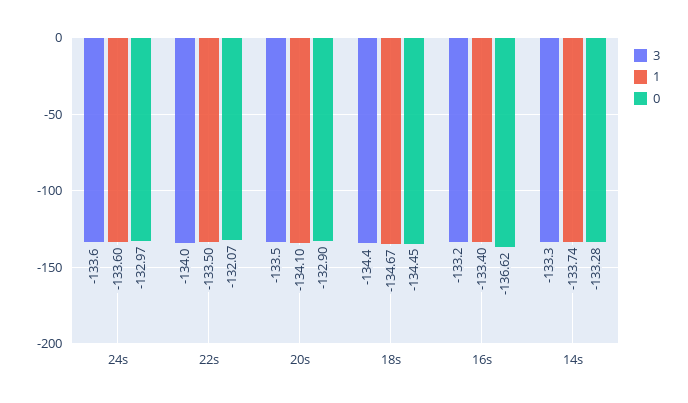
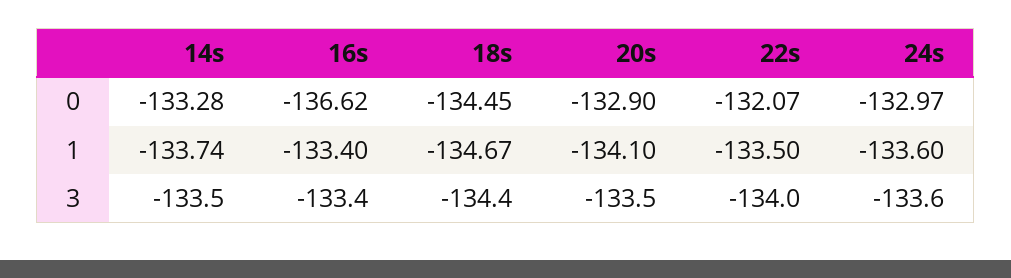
  {
    "3": {
      "24s": -133.6,
      "22s": -134,
      "20s": -133.5,
      "18s": -134.4,
-     "16s": -133.2,
+     "16s": -133.4,
-     "14s": -133.3
+     "14s": -133.5
    },
    "1": {
      "24s": -133.6,
      "22s": -133.5,
      "20s": -134.1,
      "18s": -134.67,
      "16s": -133.4,
      "14s": -133.74
    },
    "0": {
      "24s": -132.97,
      "22s": -132.07,
      "20s": -132.9,
      "18s": -134.45,
      "16s": -136.62,
      "14s": -133.28
    }
  }

